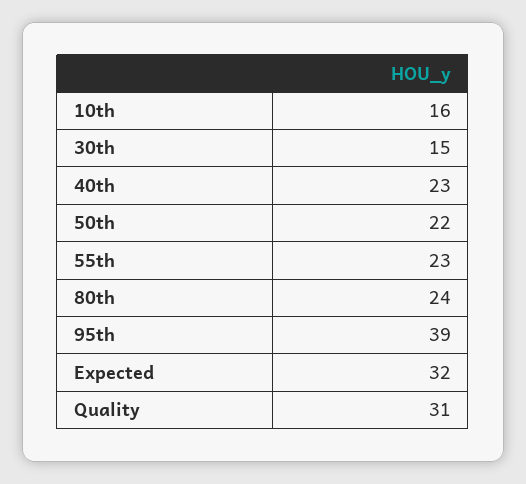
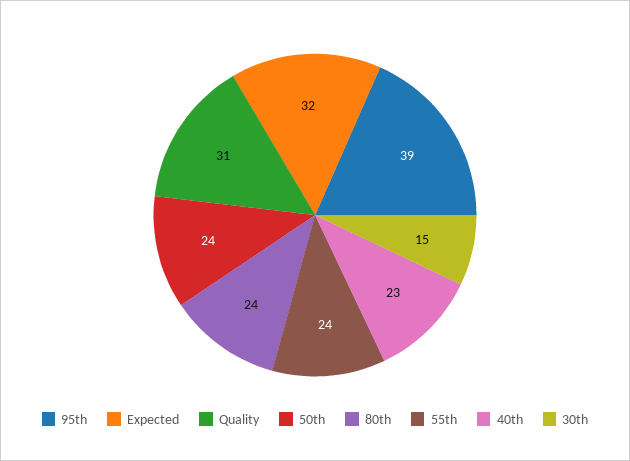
  {
-   "10th": 16,
    "30th": 15,
    "40th": 23,
-   "50th": 22,
+   "50th": 24,
-   "55th": 23,
+   "55th": 24,
    "80th": 24,
    "95th": 39,
    "Expected": 32,
    "Quality": 31
  }

